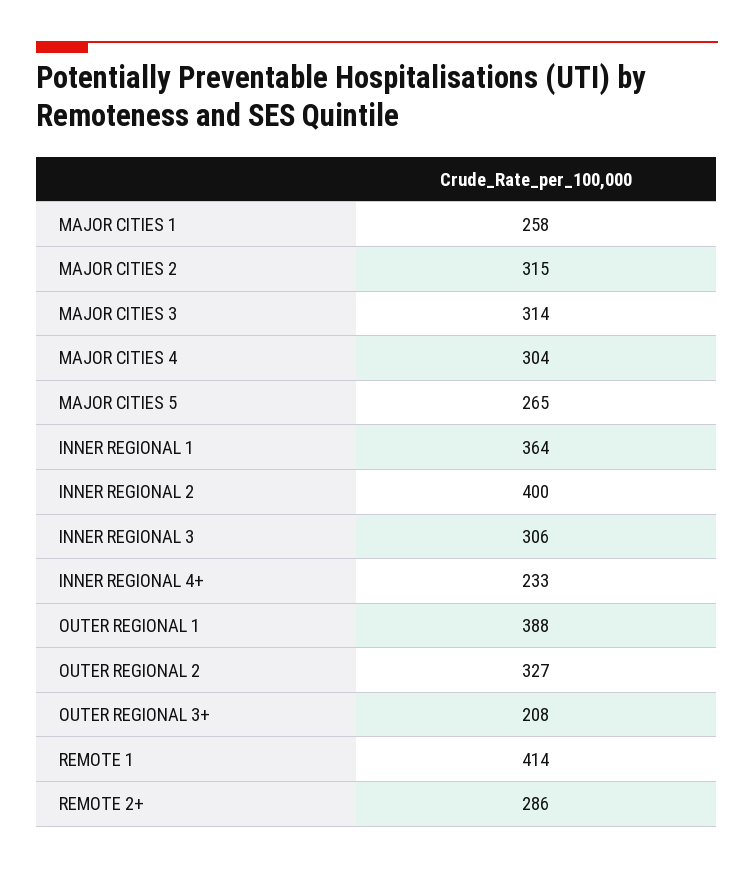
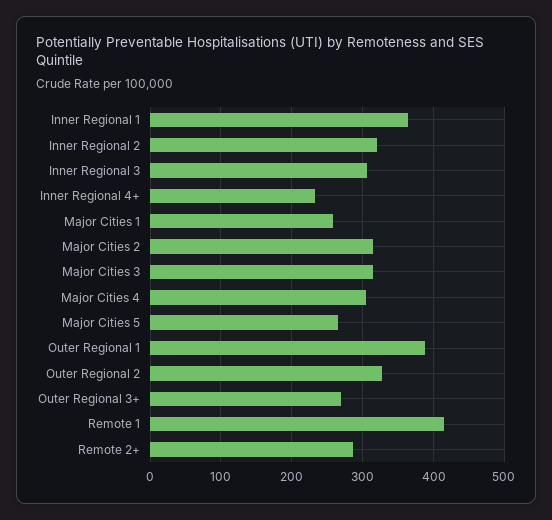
  {
    "MAJOR CITIES 1": 258,
    "MAJOR CITIES 2": 315,
    "MAJOR CITIES 3": 314,
    "MAJOR CITIES 4": 304,
    "MAJOR CITIES 5": 265,
    "INNER REGIONAL 1": 364,
-   "INNER REGIONAL 2": 400,
+   "INNER REGIONAL 2": 320,
    "INNER REGIONAL 3": 306,
    "INNER REGIONAL 4+": 233,
    "OUTER REGIONAL 1": 388,
    "OUTER REGIONAL 2": 327,
-   "OUTER REGIONAL 3+": 208,
+   "OUTER REGIONAL 3+": 270,
    "REMOTE 1": 414,
    "REMOTE 2+": 286
  }

